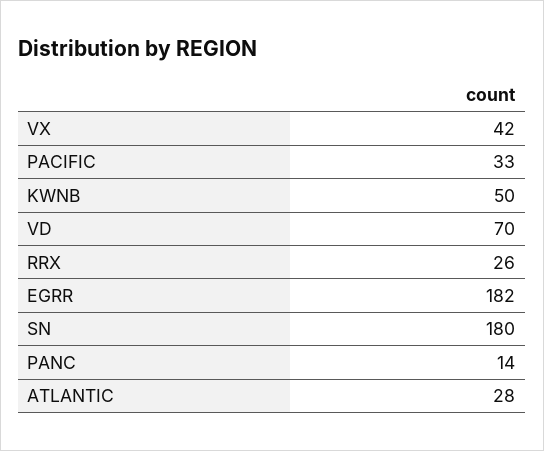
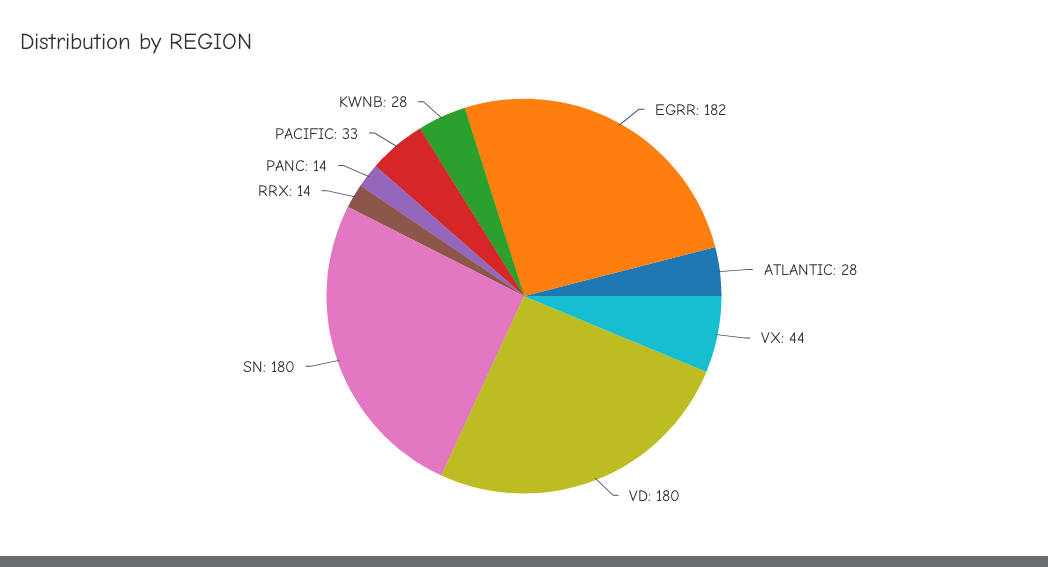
  {
-   "VX": 42,
+   "VX": 44,
    "PACIFIC": 33,
-   "KWNB": 50,
+   "KWNB": 28,
-   "VD": 70,
+   "VD": 180,
-   "RRX": 26,
+   "RRX": 14,
    "EGRR": 182,
    "SN": 180,
    "PANC": 14,
    "ATLANTIC": 28
  }

